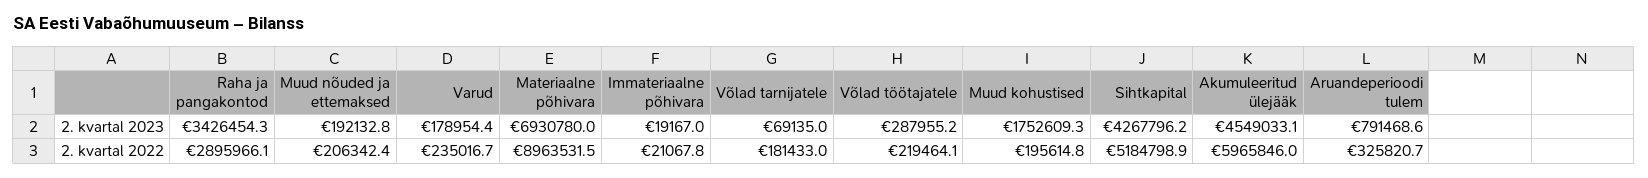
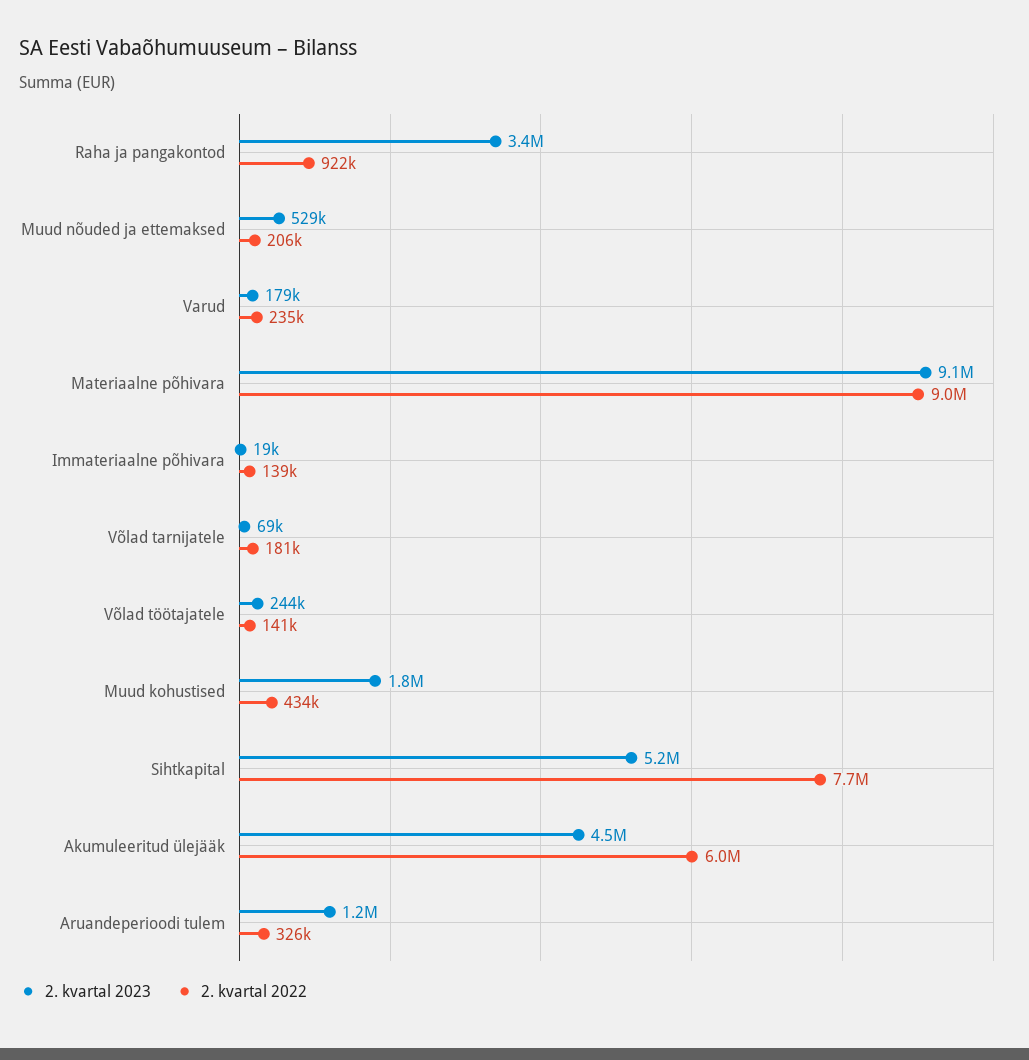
  {
    "2. kvartal 2023": {
      "Raha ja pangakontod": 3426454.3,
-     "Muud nõuded ja ettemaksed": 192132.8,
+     "Muud nõuded ja ettemaksed": 529000,
      "Varud": 178954.4,
-     "Materiaalne põhivara": 6930780,
+     "Materiaalne põhivara": 9100000,
      "Immateriaalne põhivara": 19167,
      "Võlad tarnijatele": 69135,
-     "Võlad töötajatele": 287955.2,
+     "Võlad töötajatele": 244000,
      "Muud kohustised": 1752609.3,
-     "Sihtkapital": 4267796.2,
+     "Sihtkapital": 5200000,
      "Akumuleeritud ülejääk": 4549033.1,
-     "Aruandeperioodi tulem": 791468.6
+     "Aruandeperioodi tulem": 1200000
    },
    "2. kvartal 2022": {
-     "Raha ja pangakontod": 2895966.1,
+     "Raha ja pangakontod": 922000,
      "Muud nõuded ja ettemaksed": 206342.4,
      "Varud": 235016.7,
      "Materiaalne põhivara": 8963531.5,
-     "Immateriaalne põhivara": 21067.8,
+     "Immateriaalne põhivara": 139000,
      "Võlad tarnijatele": 181433,
-     "Võlad töötajatele": 219464.1,
+     "Võlad töötajatele": 141000,
-     "Muud kohustised": 195614.8,
+     "Muud kohustised": 434000,
-     "Sihtkapital": 5184798.9,
+     "Sihtkapital": 7700000,
      "Akumuleeritud ülejääk": 5965846,
      "Aruandeperioodi tulem": 325820.7
    }
  }

